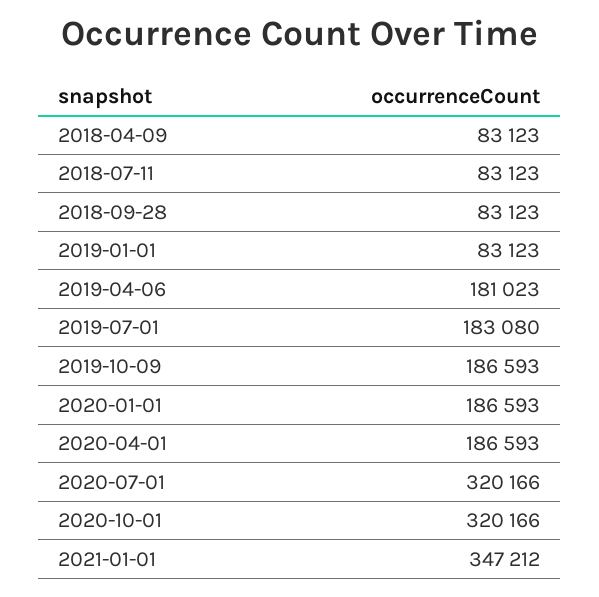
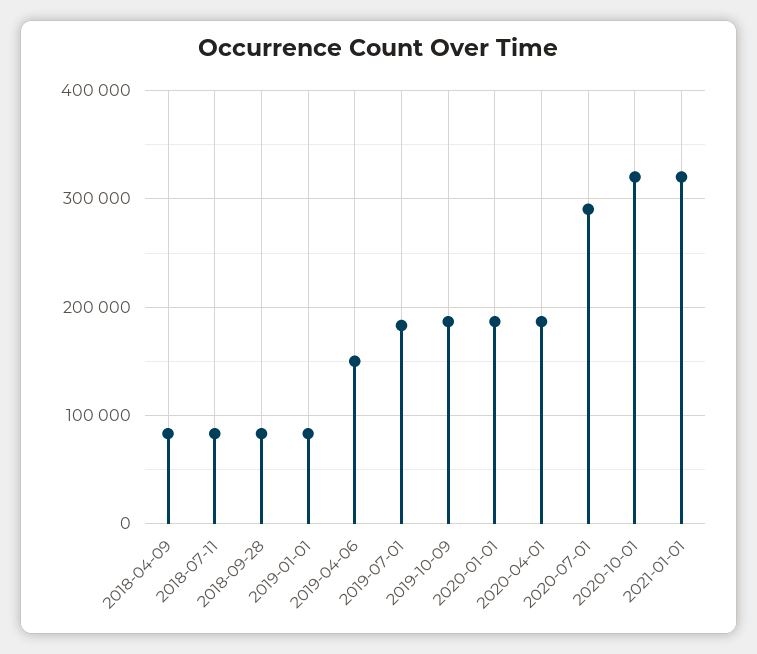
  {
    "2018-04-09": 83123,
    "2018-07-11": 83123,
    "2018-09-28": 83123,
    "2019-01-01": 83123,
-   "2019-04-06": 181023,
+   "2019-04-06": 150000,
    "2019-07-01": 183080,
    "2019-10-09": 186593,
    "2020-01-01": 186593,
    "2020-04-01": 186593,
-   "2020-07-01": 320166,
+   "2020-07-01": 290000,
    "2020-10-01": 320166,
-   "2021-01-01": 347212
+   "2021-01-01": 320000
  }

